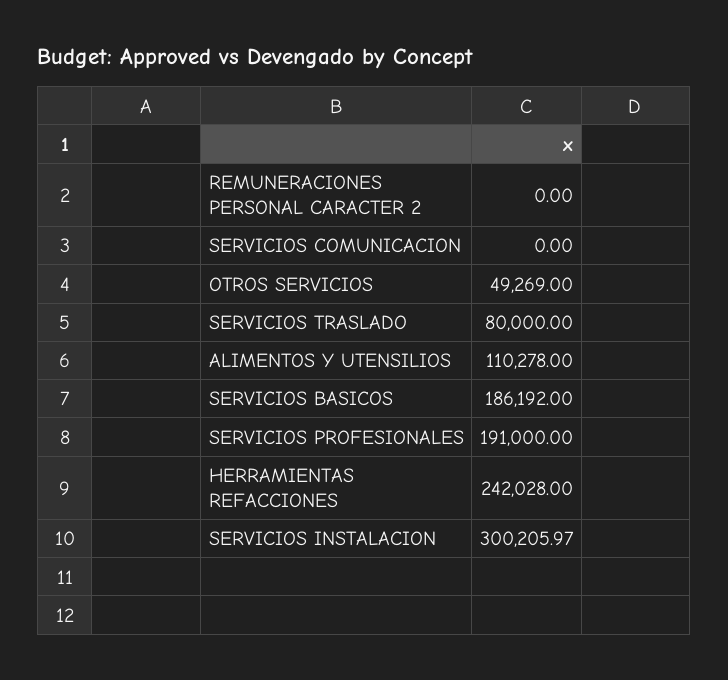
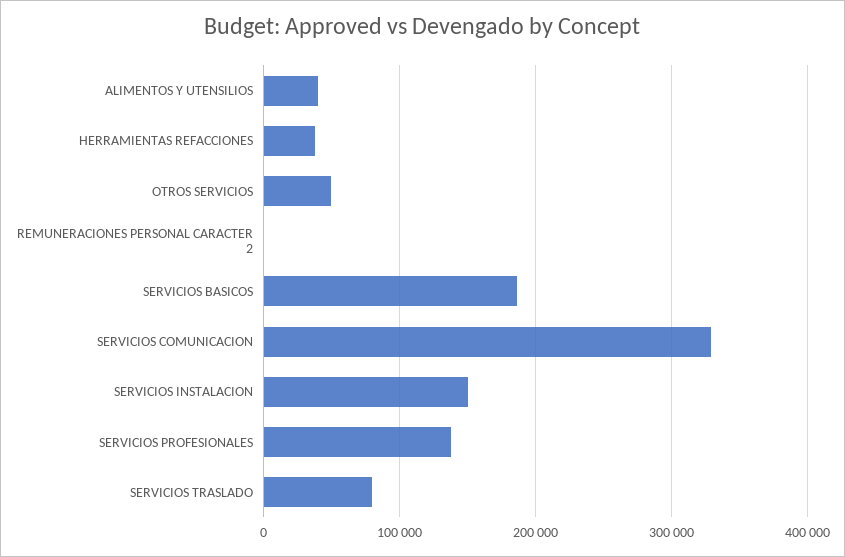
  {
    "REMUNERACIONES PERSONAL CARACTER 2": 0,
-   "SERVICIOS COMUNICACION": 0,
+   "SERVICIOS COMUNICACION": 330000,
    "OTROS SERVICIOS": 49269,
    "SERVICIOS TRASLADO": 80000,
-   "ALIMENTOS Y UTENSILIOS": 110278,
+   "ALIMENTOS Y UTENSILIOS": 40000,
    "SERVICIOS BASICOS": 186192,
-   "SERVICIOS PROFESIONALES": 191000,
+   "SERVICIOS PROFESIONALES": 140000,
-   "HERRAMIENTAS REFACCIONES": 242028,
+   "HERRAMIENTAS REFACCIONES": 40000,
-   "SERVICIOS INSTALACION": 300205.97
+   "SERVICIOS INSTALACION": 150000
  }

